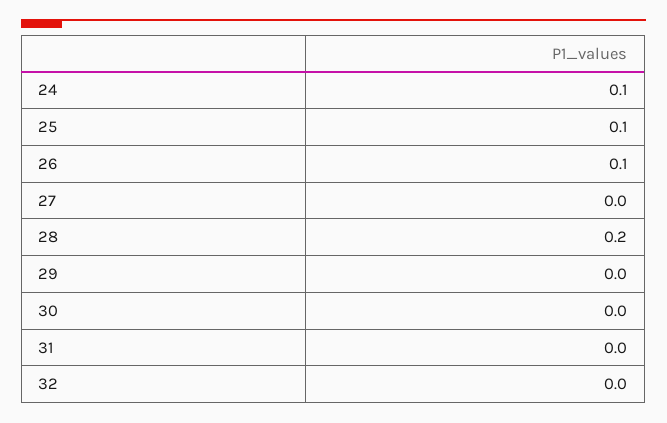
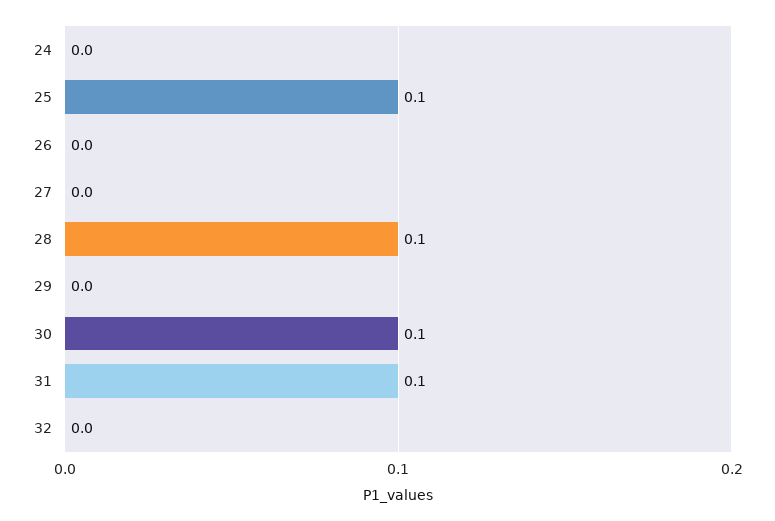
  {
-   "24": 0.1,
+   "24": 0,
    "25": 0.1,
-   "26": 0.1,
+   "26": 0,
    "27": 0,
-   "28": 0.2,
+   "28": 0.1,
    "29": 0,
-   "30": 0,
+   "30": 0.1,
-   "31": 0,
+   "31": 0.1,
    "32": 0
  }

